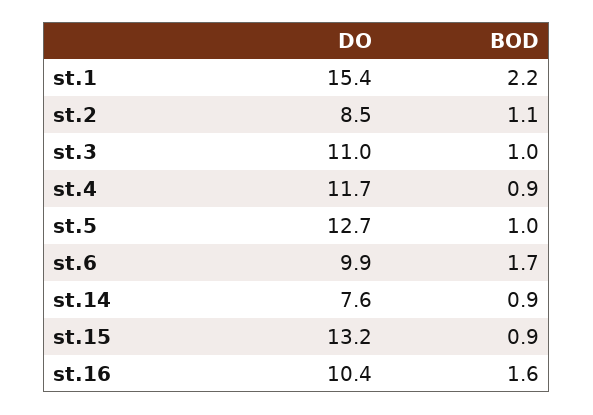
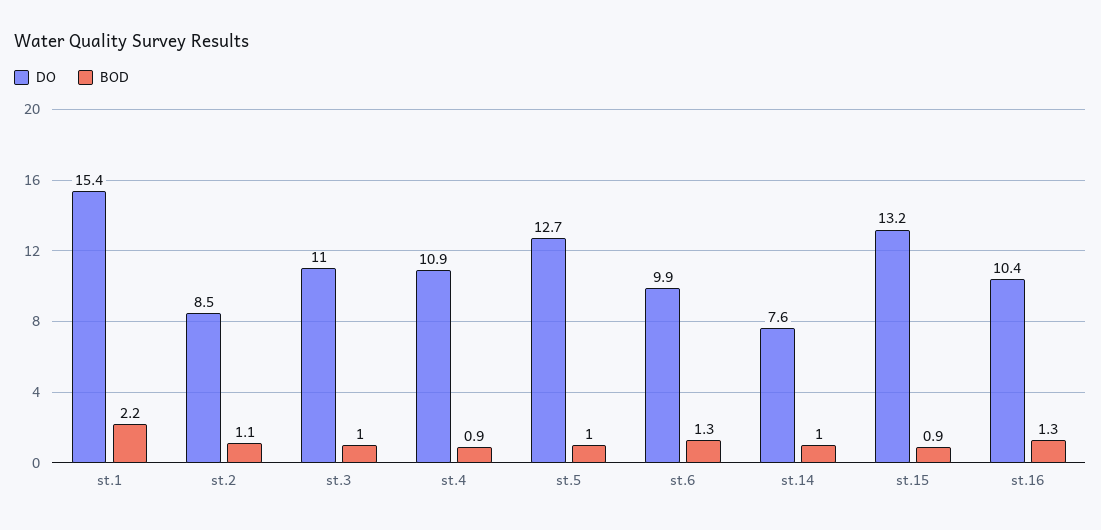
  {
    "DO": {
      "st.1": 15.4,
      "st.2": 8.5,
      "st.3": 11,
-     "st.4": 11.7,
+     "st.4": 10.9,
      "st.5": 12.7,
      "st.6": 9.9,
      "st.14": 7.6,
      "st.15": 13.2,
      "st.16": 10.4
    },
    "BOD": {
      "st.1": 2.2,
      "st.2": 1.1,
      "st.3": 1,
      "st.4": 0.9,
      "st.5": 1,
-     "st.6": 1.7,
+     "st.6": 1.3,
-     "st.14": 0.9,
+     "st.14": 1,
      "st.15": 0.9,
-     "st.16": 1.6
+     "st.16": 1.3
    }
  }

